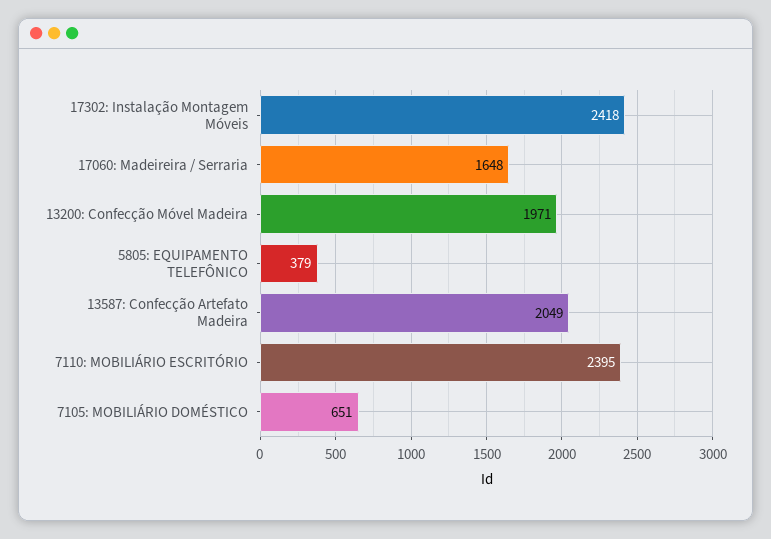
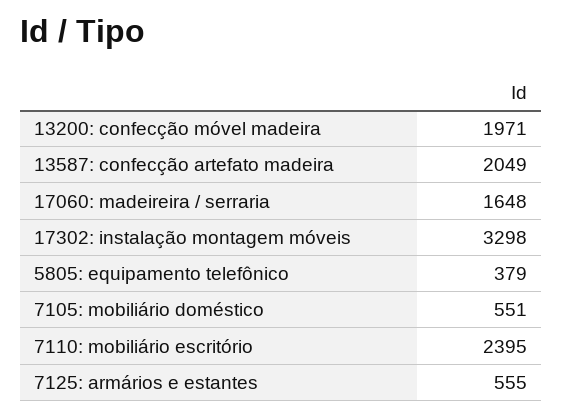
  {
-   "17302: Instalação Montagem Móveis": 2418,
+   "17302: Instalação Montagem Móveis": 3298,
    "17060: Madeireira / Serraria": 1648,
    "13200: Confecção Móvel Madeira": 1971,
    "5805: EQUIPAMENTO TELEFÔNICO": 379,
    "13587: Confecção Artefato Madeira": 2049,
    "7110: MOBILIÁRIO ESCRITÓRIO": 2395,
-   "7105: MOBILIÁRIO DOMÉSTICO": 651
+   "7105: MOBILIÁRIO DOMÉSTICO": 551,
+   "7125: armários e estantes": 555
  }

